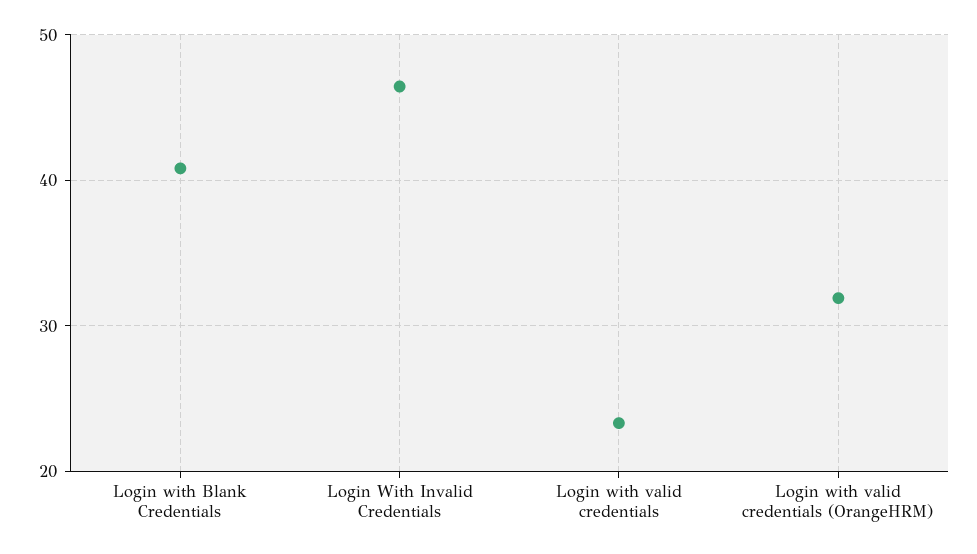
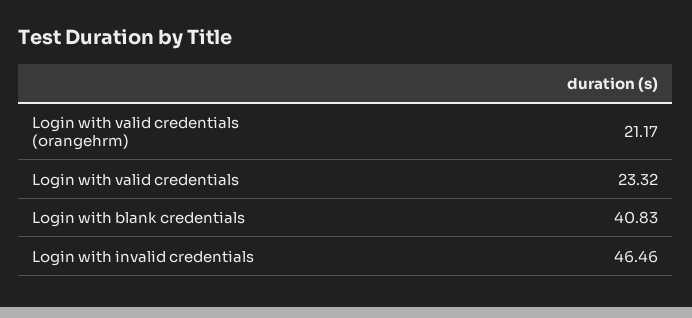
  {
    "Login with Blank Credentials": 40.83,
    "Login With Invalid Credentials": 46.46,
    "Login with valid credentials": 23.32,
-   "Login with valid credentials (OrangeHRM)": 32
+   "Login with valid credentials (OrangeHRM)": 21.17
  }

